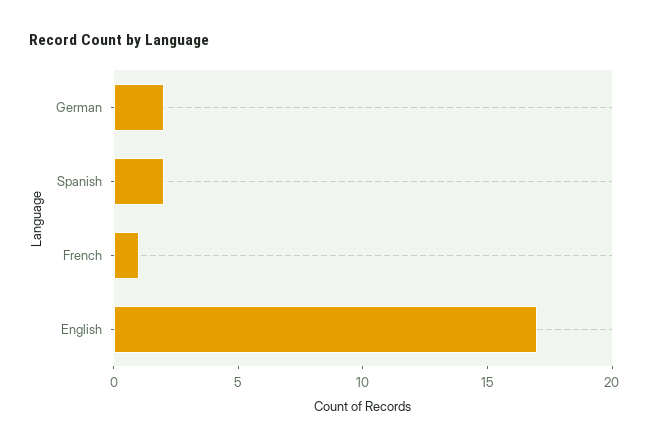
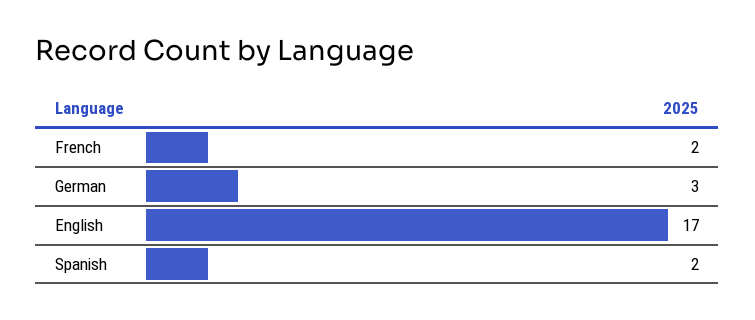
  {
-   "German": 2,
+   "German": 3,
    "Spanish": 2,
-   "French": 1,
+   "French": 2,
    "English": 17
  }

